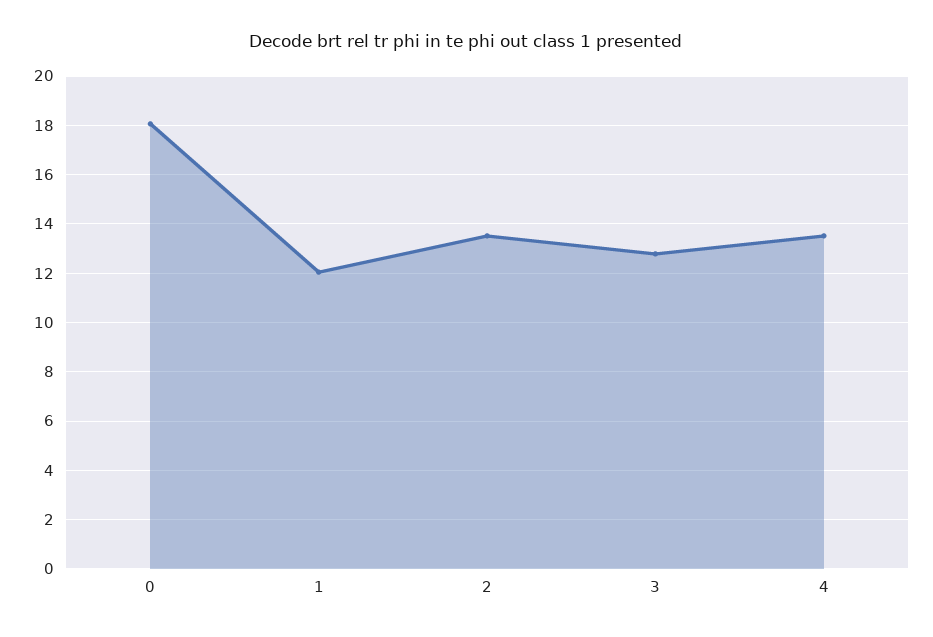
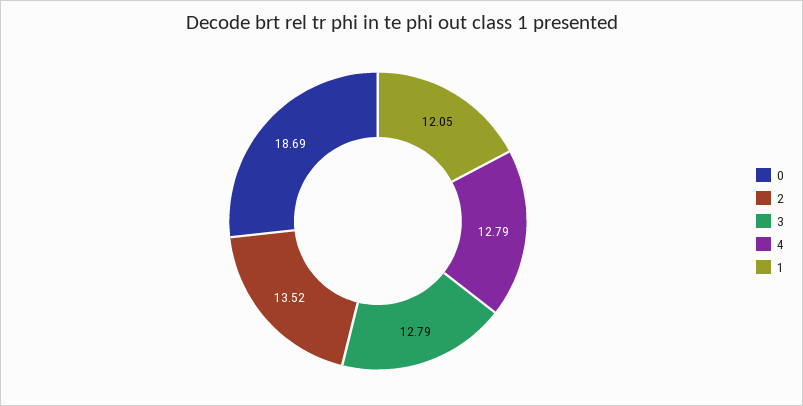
  {
-   "0": 18,
+   "0": 18.69,
    "1": 12.05,
    "2": 13.52,
    "3": 12.79,
-   "4": 13.5
+   "4": 12.79
  }

